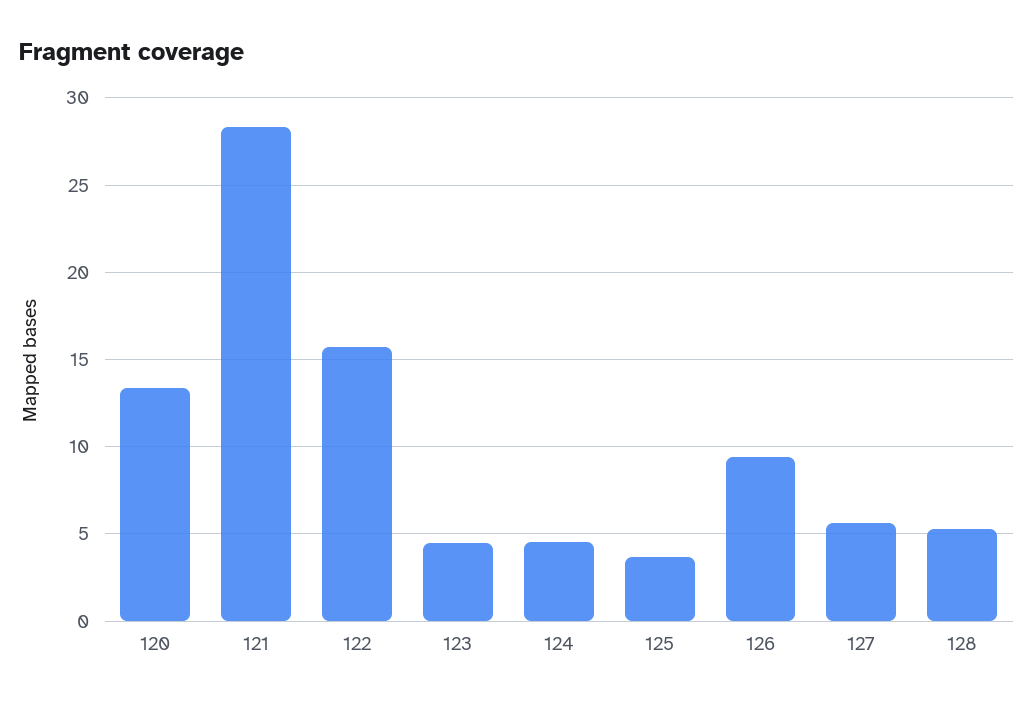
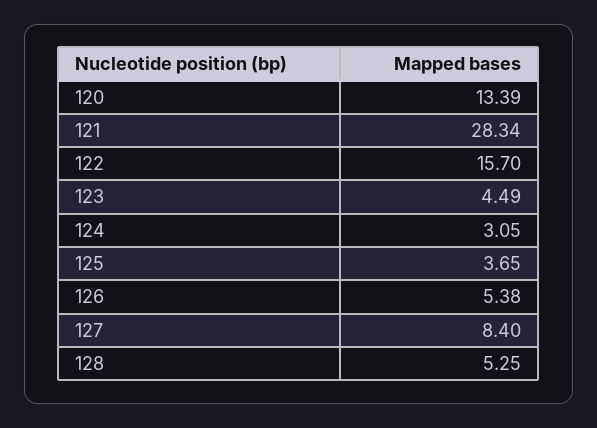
  {
    "120": 13.39,
    "121": 28.34,
    "122": 15.7,
    "123": 4.49,
-   "124": 4.5,
+   "124": 3.05,
    "125": 3.65,
-   "126": 9.5,
+   "126": 5.38,
-   "127": 5.5,
+   "127": 8.4,
    "128": 5.25
  }

